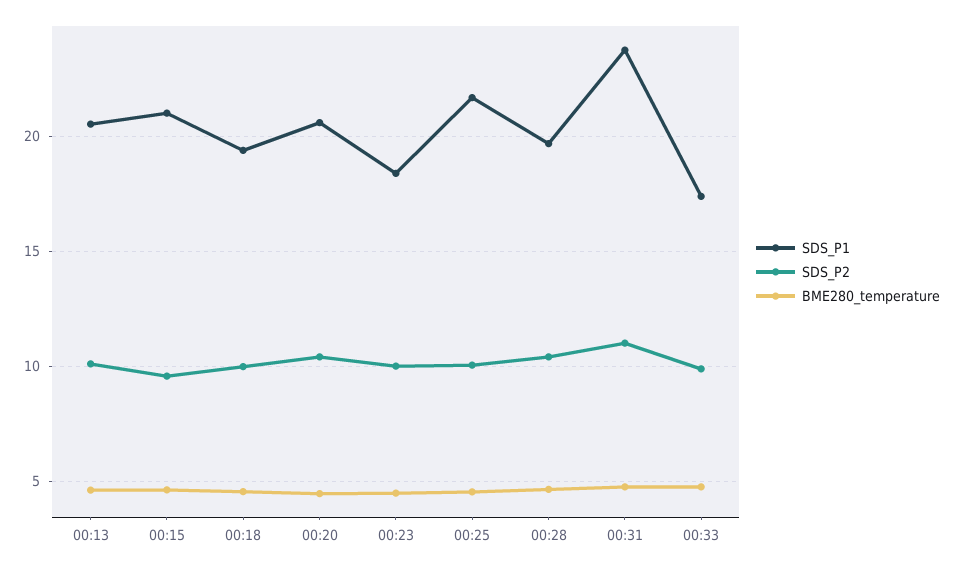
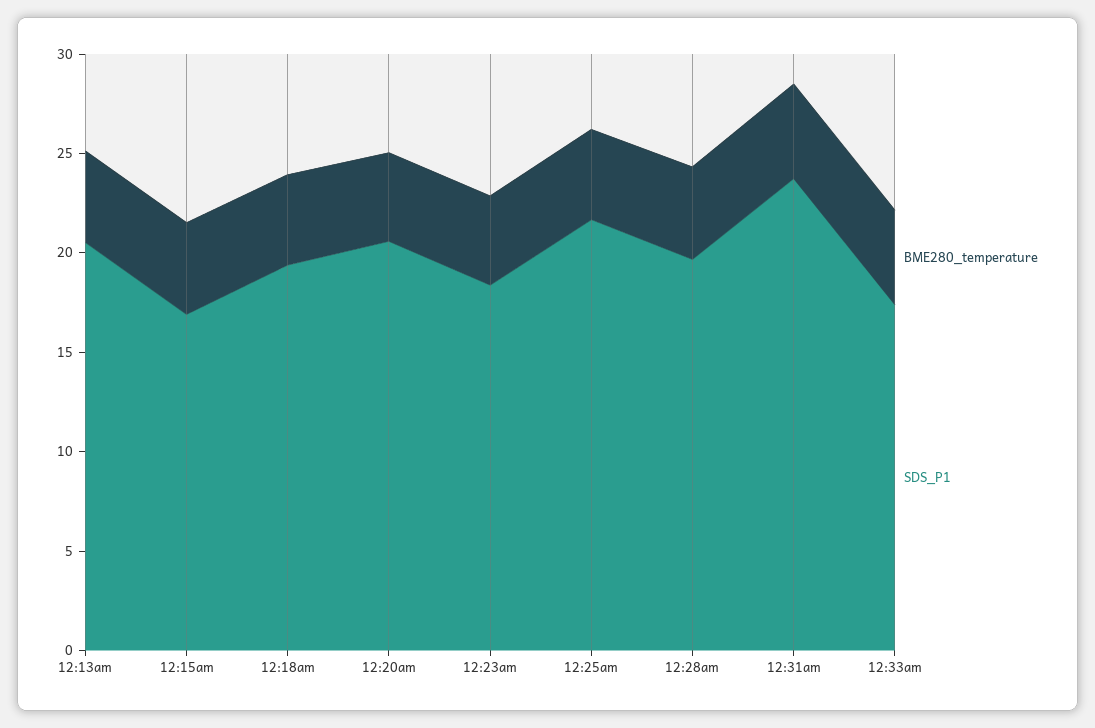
  {
    "SDS_P1": {
      "00:13": 20.5,
-     "00:15": 21,
+     "00:15": 17,
      "00:18": 19.5,
      "00:20": 20.5,
      "00:23": 18.5,
      "00:25": 21.5,
      "00:28": 19.5,
      "00:31": 23.5,
      "00:33": 17.5
    },
-   "SDS_P2": {
-     "00:13": 10,
-     "00:15": 9.5,
-     "00:18": 10,
-     "00:20": 10.5,
-     "00:23": 10,
-     "00:25": 10,
-     "00:28": 10.5,
-     "00:31": 11,
-     "00:33": 10
-   },
    "BME280_temperature": {
      "00:13": 4.5,
      "00:15": 4.5,
      "00:18": 4.5,
      "00:20": 4.5,
      "00:23": 4.5,
      "00:25": 4.5,
      "00:28": 4.5,
      "00:31": 5,
      "00:33": 5
    }
  }

